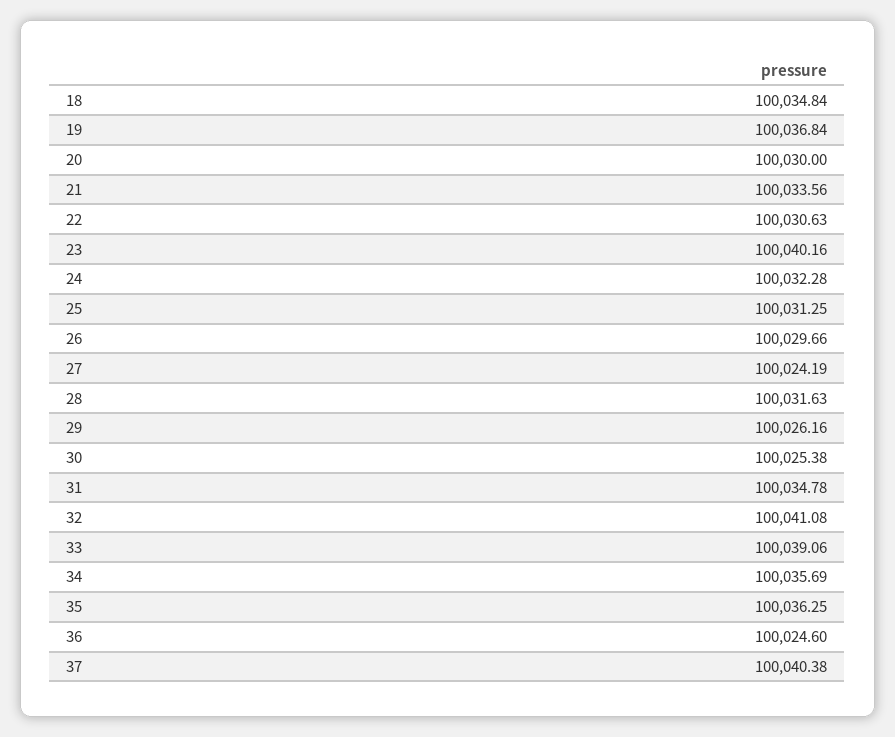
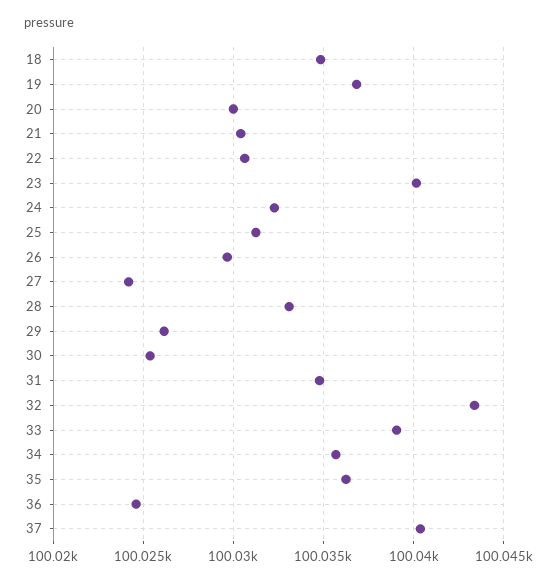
  {
    "18": 100034.84,
    "19": 100036.84,
    "20": 100030,
-   "21": 100033.56,
+   "21": 100030.5,
    "22": 100030.63,
    "23": 100040.16,
    "24": 100032.28,
    "25": 100031.25,
    "26": 100029.66,
    "27": 100024.19,
-   "28": 100031.63,
+   "28": 100033,
    "29": 100026.16,
    "30": 100025.38,
    "31": 100034.78,
-   "32": 100041.08,
+   "32": 100043.5,
    "33": 100039.06,
    "34": 100035.69,
    "35": 100036.25,
    "36": 100024.6,
    "37": 100040.38
  }

